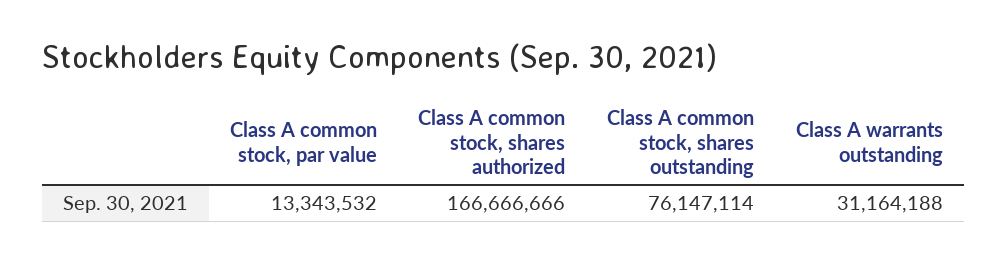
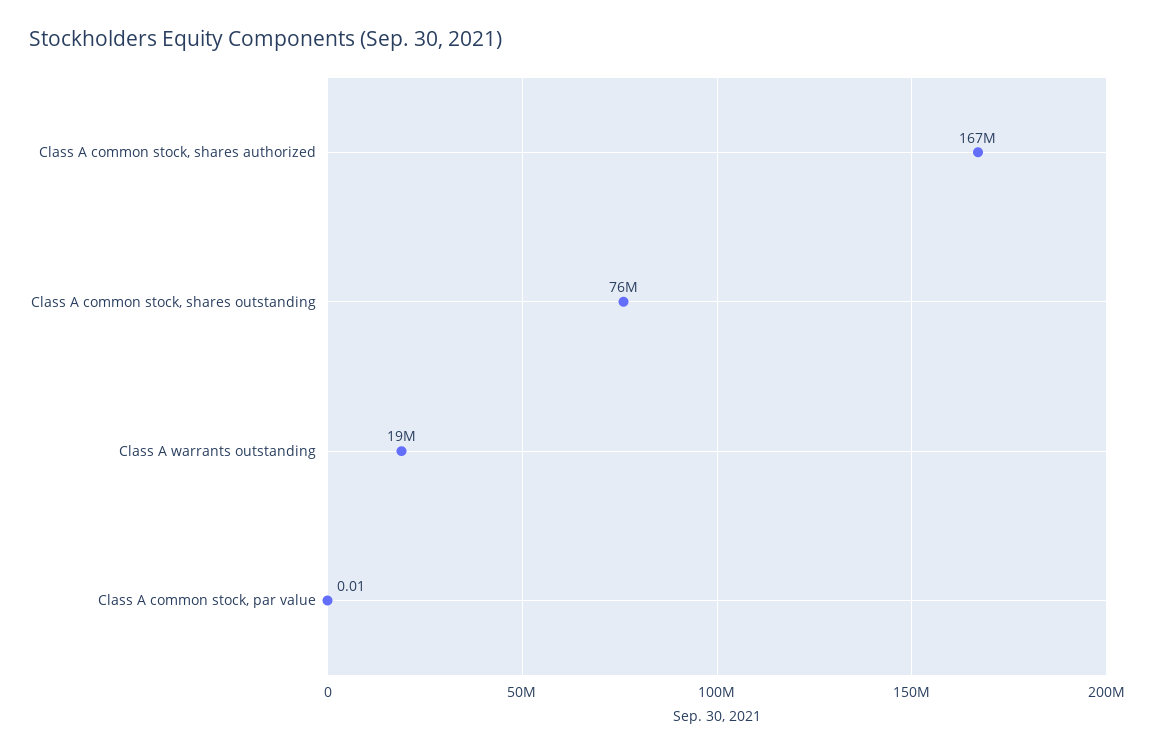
  {
-   "Class A common stock, par value": 13343532,
+   "Class A common stock, par value": 0.01,
    "Class A common stock, shares authorized": 166666666,
    "Class A common stock, shares outstanding": 76147114,
-   "Class A warrants outstanding": 31164188
+   "Class A warrants outstanding": 19000000
  }

